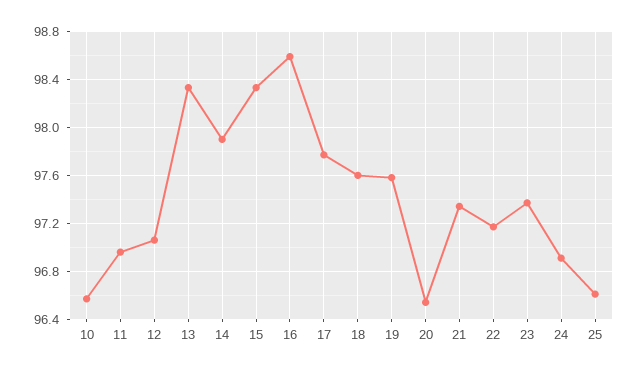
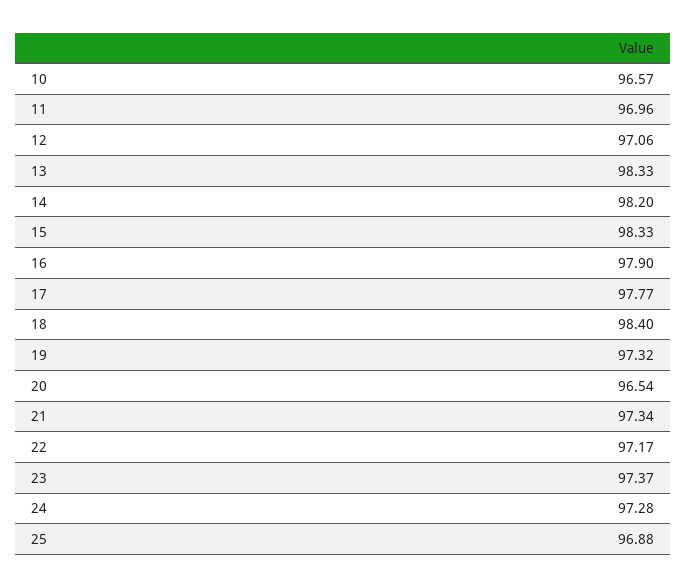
  {
    "10": 96.57,
    "11": 96.96,
    "12": 97.06,
    "13": 98.33,
-   "14": 97.9,
+   "14": 98.2,
    "15": 98.33,
-   "16": 98.6,
+   "16": 97.9,
    "17": 97.77,
-   "18": 97.6,
+   "18": 98.4,
-   "19": 97.6,
+   "19": 97.32,
    "20": 96.54,
    "21": 97.34,
    "22": 97.17,
    "23": 97.37,
-   "24": 96.9,
+   "24": 97.28,
-   "25": 96.6
+   "25": 96.88
  }

